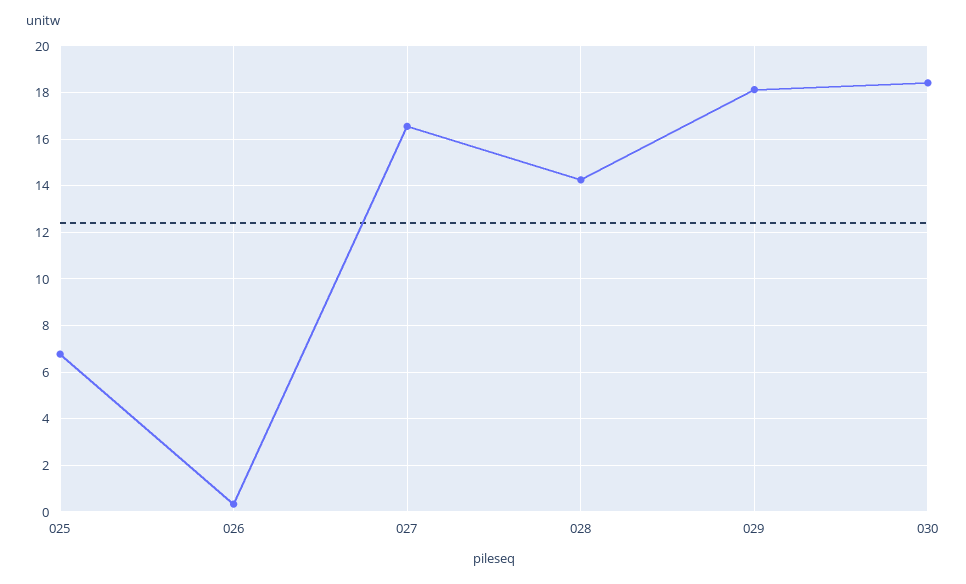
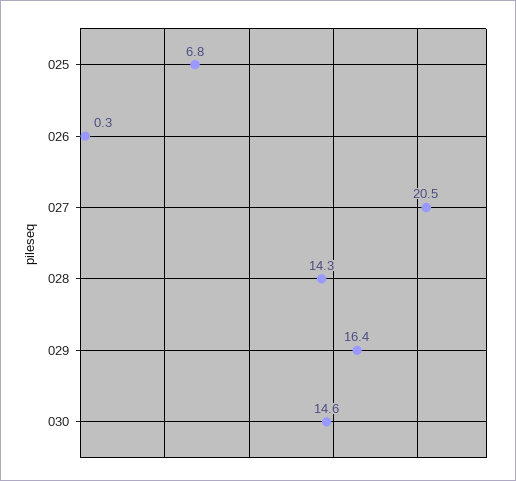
  {
    "025": 6.8,
    "026": 0.3,
-   "027": 16.5,
+   "027": 20.5,
    "028": 14.3,
-   "029": 18,
+   "029": 16.4,
-   "030": 18.5
+   "030": 14.6
  }

